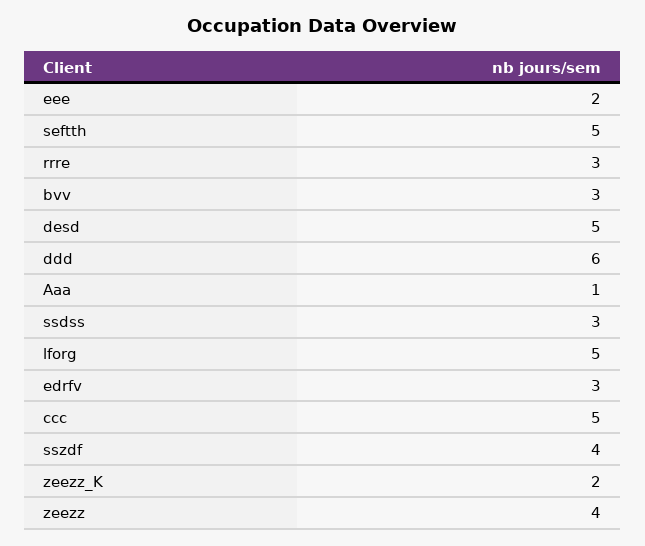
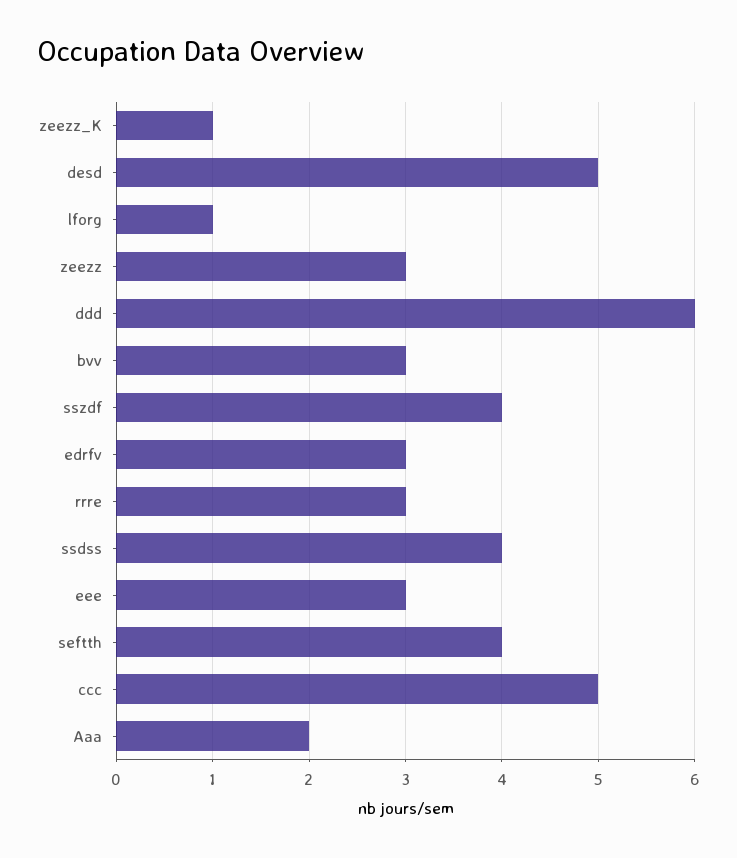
  {
-   "eee": 2,
+   "eee": 3,
-   "seftth": 5,
+   "seftth": 4,
    "rrre": 3,
    "bvv": 3,
    "desd": 5,
    "ddd": 6,
-   "Aaa": 1,
+   "Aaa": 2,
-   "ssdss": 3,
+   "ssdss": 4,
-   "lforg": 5,
+   "lforg": 1,
    "edrfv": 3,
    "ccc": 5,
    "sszdf": 4,
-   "zeezz_K": 2,
+   "zeezz_K": 1,
-   "zeezz": 4
+   "zeezz": 3
  }

